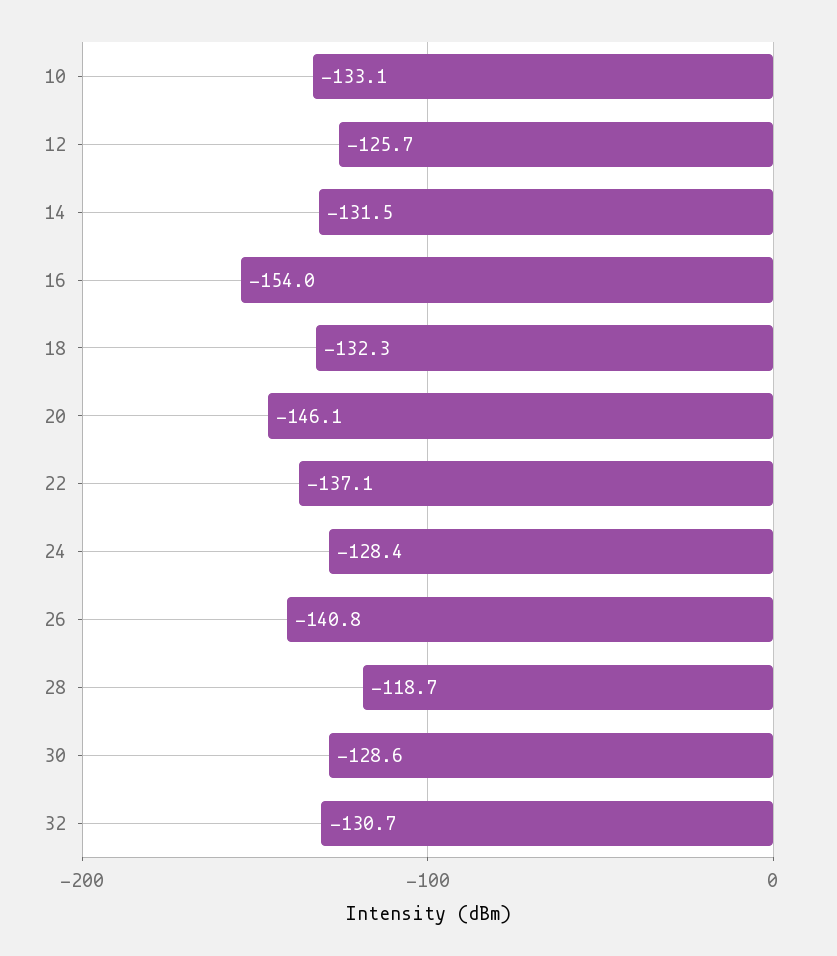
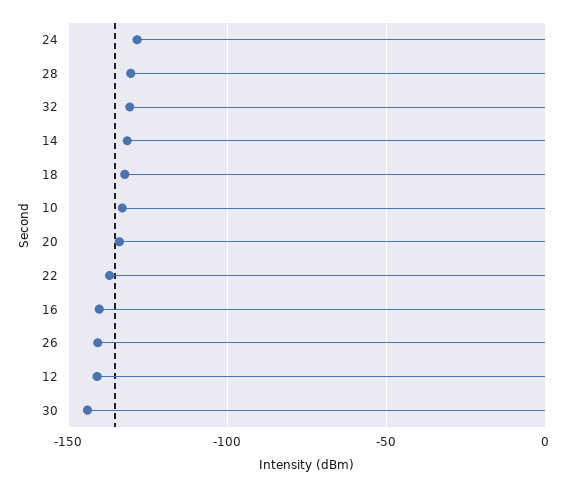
  {
    "10": -133.1,
-   "12": -125.7,
+   "12": -140,
    "14": -131.5,
-   "16": -154,
+   "16": -140,
    "18": -132.3,
-   "20": -146.1,
+   "20": -135,
    "22": -137.1,
    "24": -128.4,
    "26": -140.8,
-   "28": -118.7,
+   "28": -130,
-   "30": -128.6,
+   "30": -145,
    "32": -130.7
  }

